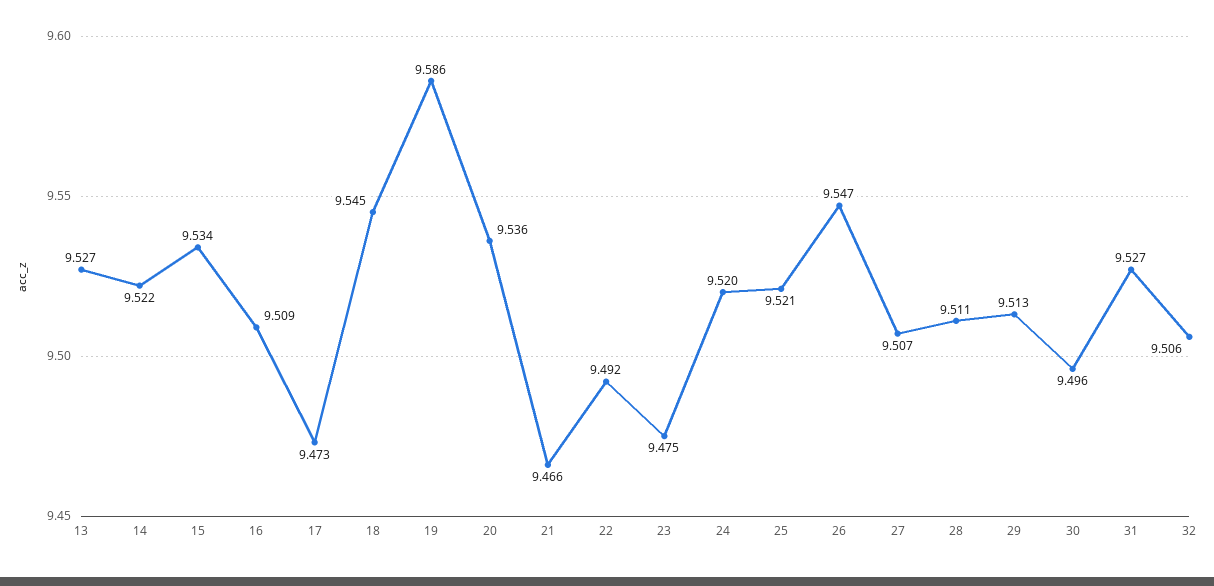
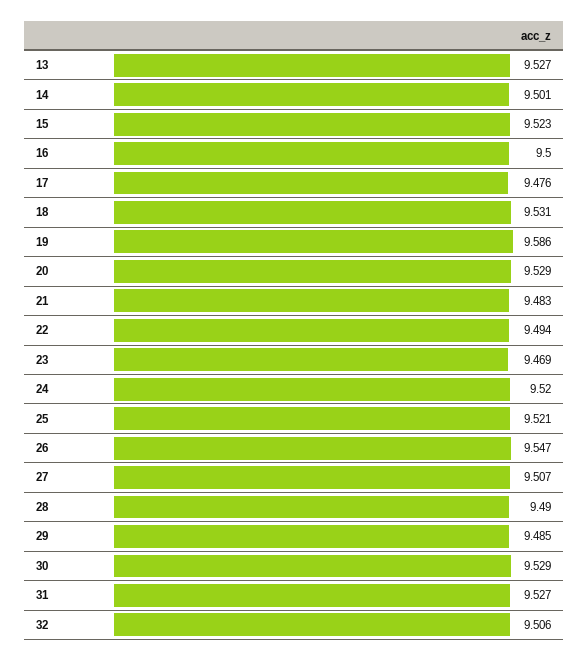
  {
    "13": 9.527,
-   "14": 9.522,
+   "14": 9.501,
-   "15": 9.534,
+   "15": 9.523,
-   "16": 9.509,
+   "16": 9.5,
-   "17": 9.473,
+   "17": 9.476,
-   "18": 9.545,
+   "18": 9.531,
    "19": 9.586,
-   "20": 9.536,
+   "20": 9.529,
-   "21": 9.466,
+   "21": 9.483,
-   "22": 9.492,
+   "22": 9.494,
-   "23": 9.475,
+   "23": 9.469,
    "24": 9.52,
    "25": 9.521,
    "26": 9.547,
    "27": 9.507,
-   "28": 9.511,
+   "28": 9.49,
-   "29": 9.513,
+   "29": 9.485,
-   "30": 9.496,
+   "30": 9.529,
    "31": 9.527,
    "32": 9.506
  }

